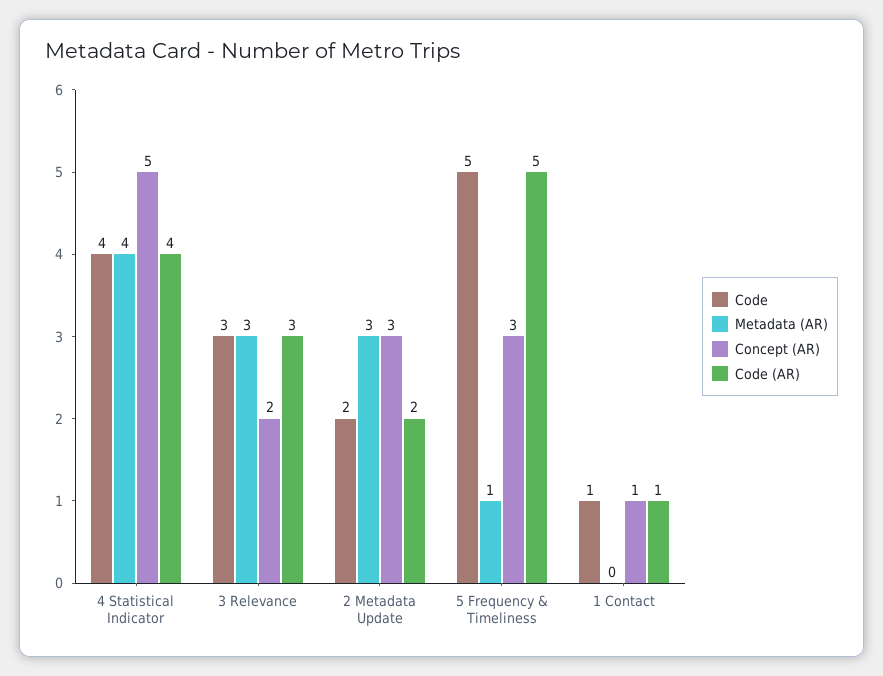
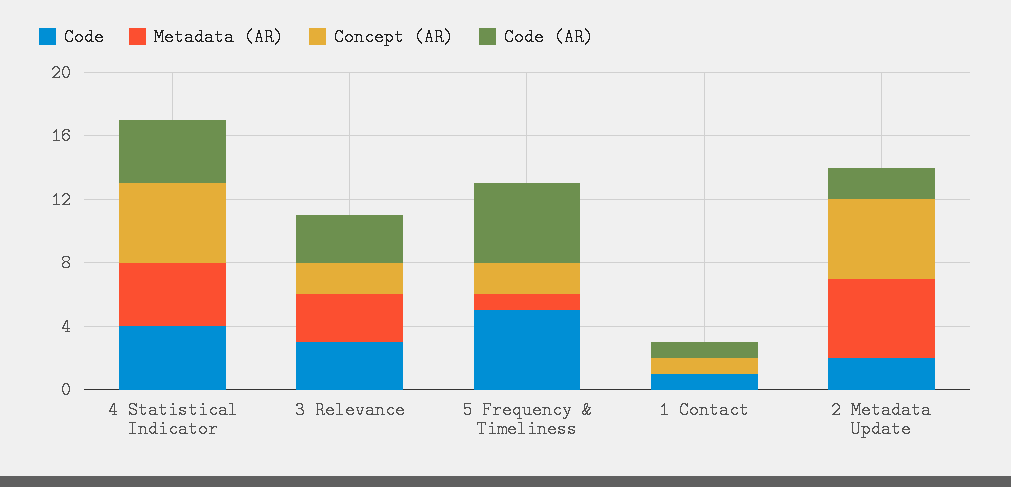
  {
    "Code": {
      "4 Statistical Indicator": 4,
      "3 Relevance": 3,
      "2 Metadata Update": 2,
      "5 Frequency & Timeliness": 5,
      "1 Contact": 1
    },
    "Metadata (AR)": {
      "4 Statistical Indicator": 4,
      "3 Relevance": 3,
-     "2 Metadata Update": 3,
+     "2 Metadata Update": 5,
      "5 Frequency & Timeliness": 1,
      "1 Contact": 0
    },
    "Concept (AR)": {
      "4 Statistical Indicator": 5,
      "3 Relevance": 2,
-     "2 Metadata Update": 3,
+     "2 Metadata Update": 5,
-     "5 Frequency & Timeliness": 3,
+     "5 Frequency & Timeliness": 2,
      "1 Contact": 1
    },
    "Code (AR)": {
      "4 Statistical Indicator": 4,
      "3 Relevance": 3,
      "2 Metadata Update": 2,
      "5 Frequency & Timeliness": 5,
      "1 Contact": 1
    }
  }

